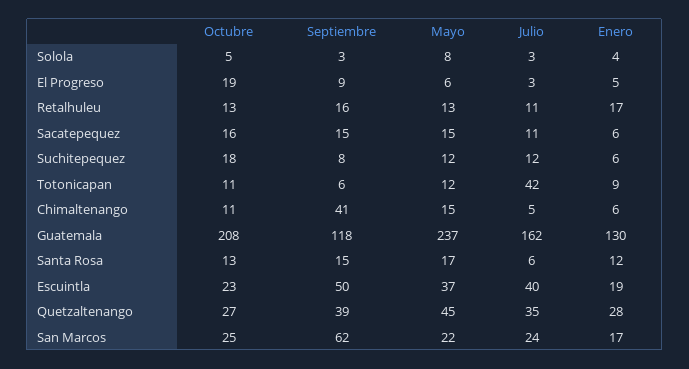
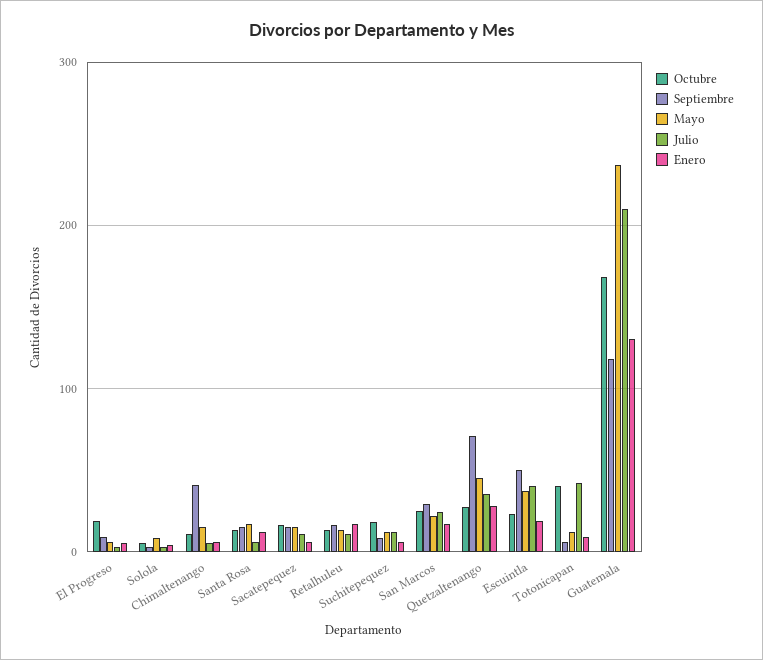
  {
    "Octubre": {
      "Solola": 5,
      "El Progreso": 19,
      "Retalhuleu": 13,
      "Sacatepequez": 16,
      "Suchitepequez": 18,
-     "Totonicapan": 11,
+     "Totonicapan": 40,
      "Chimaltenango": 11,
-     "Guatemala": 208,
+     "Guatemala": 170,
      "Santa Rosa": 13,
      "Escuintla": 23,
      "Quetzaltenango": 27,
      "San Marcos": 25
    },
    "Septiembre": {
      "Solola": 3,
      "El Progreso": 9,
      "Retalhuleu": 16,
      "Sacatepequez": 15,
      "Suchitepequez": 8,
      "Totonicapan": 6,
      "Chimaltenango": 41,
      "Guatemala": 118,
      "Santa Rosa": 15,
      "Escuintla": 50,
-     "Quetzaltenango": 39,
+     "Quetzaltenango": 70,
-     "San Marcos": 62
+     "San Marcos": 30
    },
    "Mayo": {
      "Solola": 8,
      "El Progreso": 6,
      "Retalhuleu": 13,
      "Sacatepequez": 15,
      "Suchitepequez": 12,
      "Totonicapan": 12,
      "Chimaltenango": 15,
      "Guatemala": 237,
      "Santa Rosa": 17,
      "Escuintla": 37,
      "Quetzaltenango": 45,
      "San Marcos": 22
    },
    "Julio": {
      "Solola": 3,
      "El Progreso": 3,
      "Retalhuleu": 11,
      "Sacatepequez": 11,
      "Suchitepequez": 12,
      "Totonicapan": 42,
      "Chimaltenango": 5,
-     "Guatemala": 162,
+     "Guatemala": 210,
      "Santa Rosa": 6,
      "Escuintla": 40,
      "Quetzaltenango": 35,
      "San Marcos": 24
    },
    "Enero": {
      "Solola": 4,
      "El Progreso": 5,
      "Retalhuleu": 17,
      "Sacatepequez": 6,
      "Suchitepequez": 6,
      "Totonicapan": 9,
      "Chimaltenango": 6,
      "Guatemala": 130,
      "Santa Rosa": 12,
      "Escuintla": 19,
      "Quetzaltenango": 28,
      "San Marcos": 17
    }
  }

